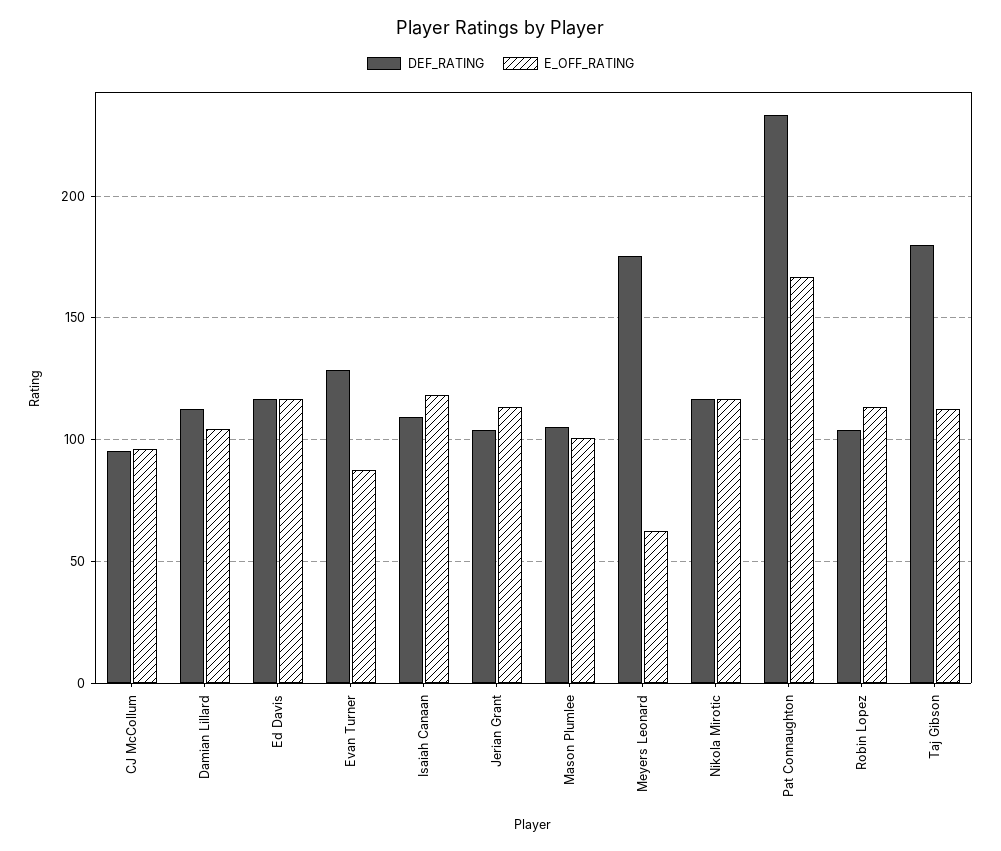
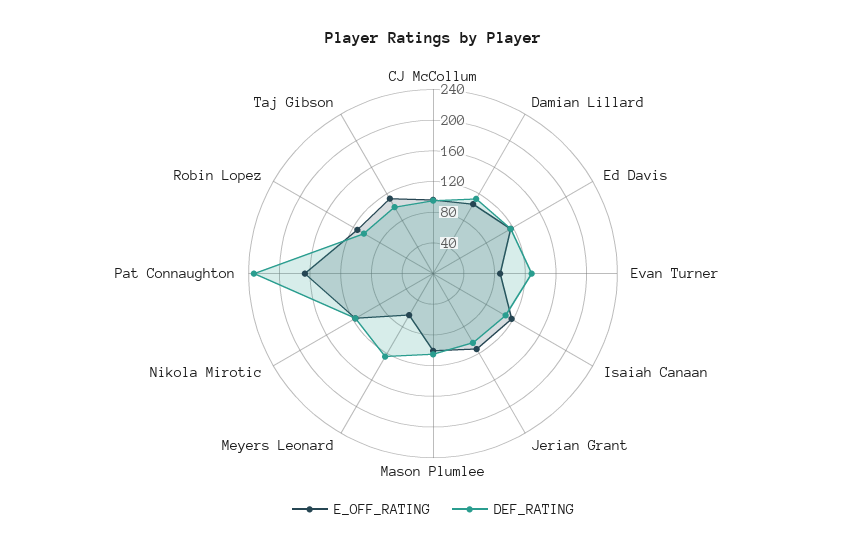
  {
    "DEF_RATING": {
      "CJ McCollum": 95,
      "Damian Lillard": 115,
      "Ed Davis": 115,
      "Evan Turner": 130,
      "Isaiah Canaan": 110,
      "Jerian Grant": 105,
      "Mason Plumlee": 105,
-     "Meyers Leonard": 175,
+     "Meyers Leonard": 120,
      "Nikola Mirotic": 115,
      "Pat Connaughton": 235,
      "Robin Lopez": 105,
-     "Taj Gibson": 180
+     "Taj Gibson": 100
    },
    "E_OFF_RATING": {
      "CJ McCollum": 95,
      "Damian Lillard": 105,
      "Ed Davis": 115,
      "Evan Turner": 90,
      "Isaiah Canaan": 120,
      "Jerian Grant": 115,
      "Mason Plumlee": 100,
      "Meyers Leonard": 65,
      "Nikola Mirotic": 115,
      "Pat Connaughton": 165,
      "Robin Lopez": 115,
      "Taj Gibson": 115
    }
  }

